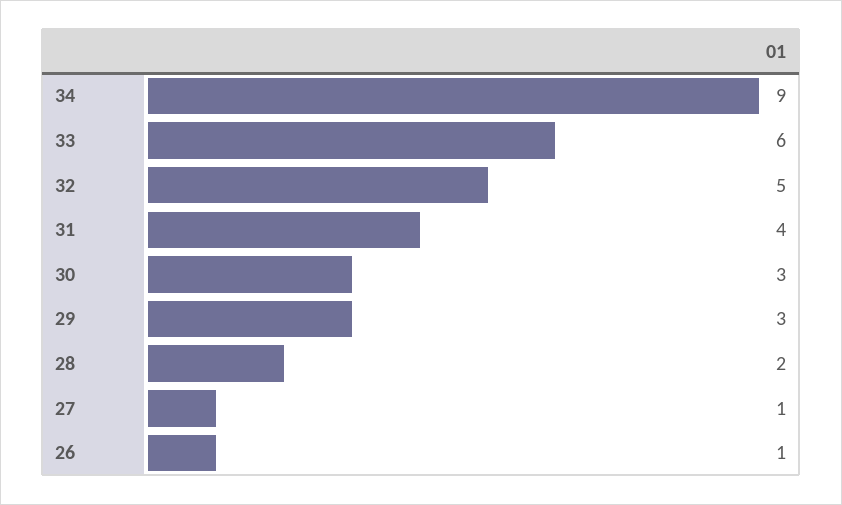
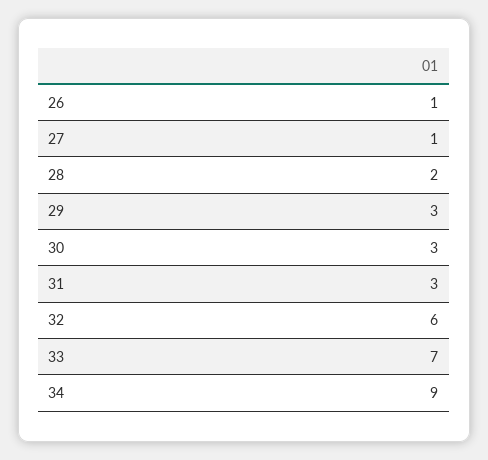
  {
    "34": 9,
-   "33": 6,
+   "33": 7,
-   "32": 5,
+   "32": 6,
-   "31": 4,
+   "31": 3,
    "30": 3,
    "29": 3,
    "28": 2,
    "27": 1,
    "26": 1
  }

